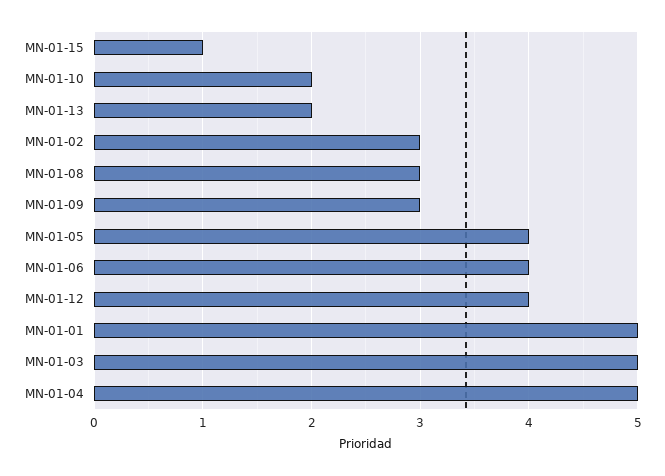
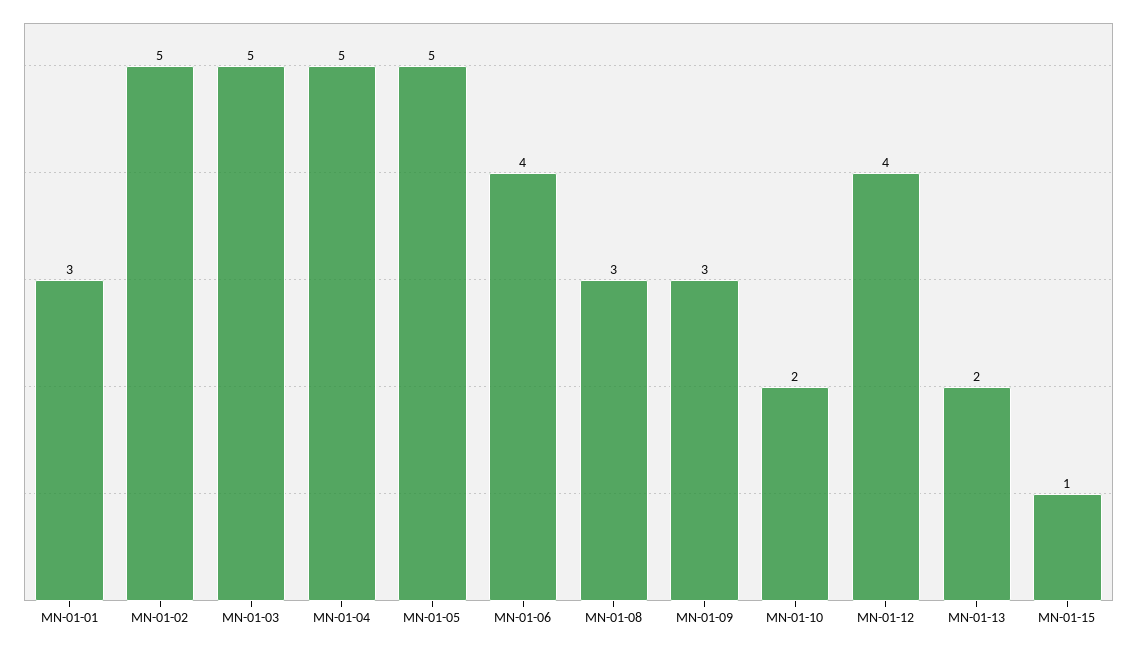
  {
    "MN-01-15": 1,
    "MN-01-10": 2,
    "MN-01-13": 2,
-   "MN-01-02": 3,
+   "MN-01-02": 5,
    "MN-01-08": 3,
    "MN-01-09": 3,
-   "MN-01-05": 4,
+   "MN-01-05": 5,
    "MN-01-06": 4,
    "MN-01-12": 4,
-   "MN-01-01": 5,
+   "MN-01-01": 3,
    "MN-01-03": 5,
    "MN-01-04": 5
  }

